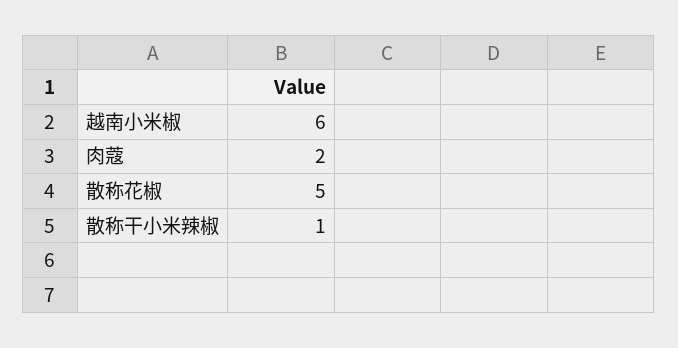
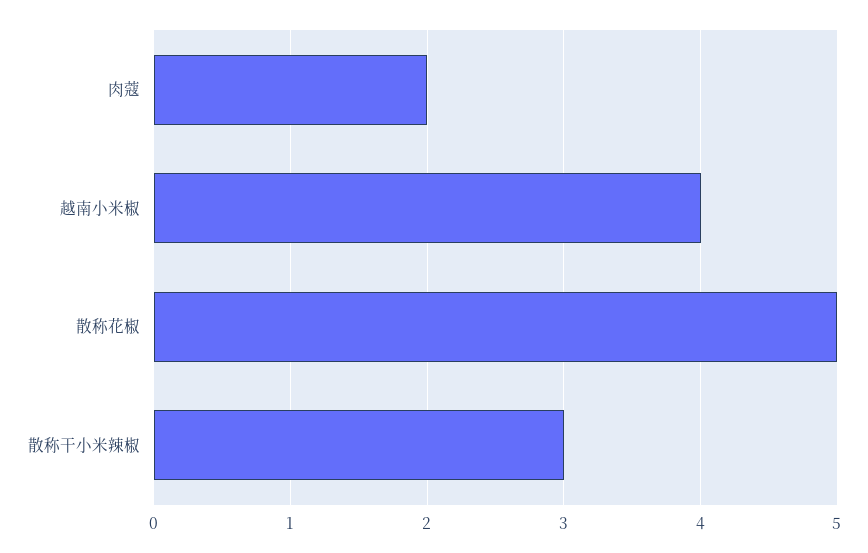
  {
-   "越南小米椒": 6,
+   "越南小米椒": 4,
    "肉蔻": 2,
    "散称花椒": 5,
-   "散称干小米辣椒": 1
+   "散称干小米辣椒": 3
  }

